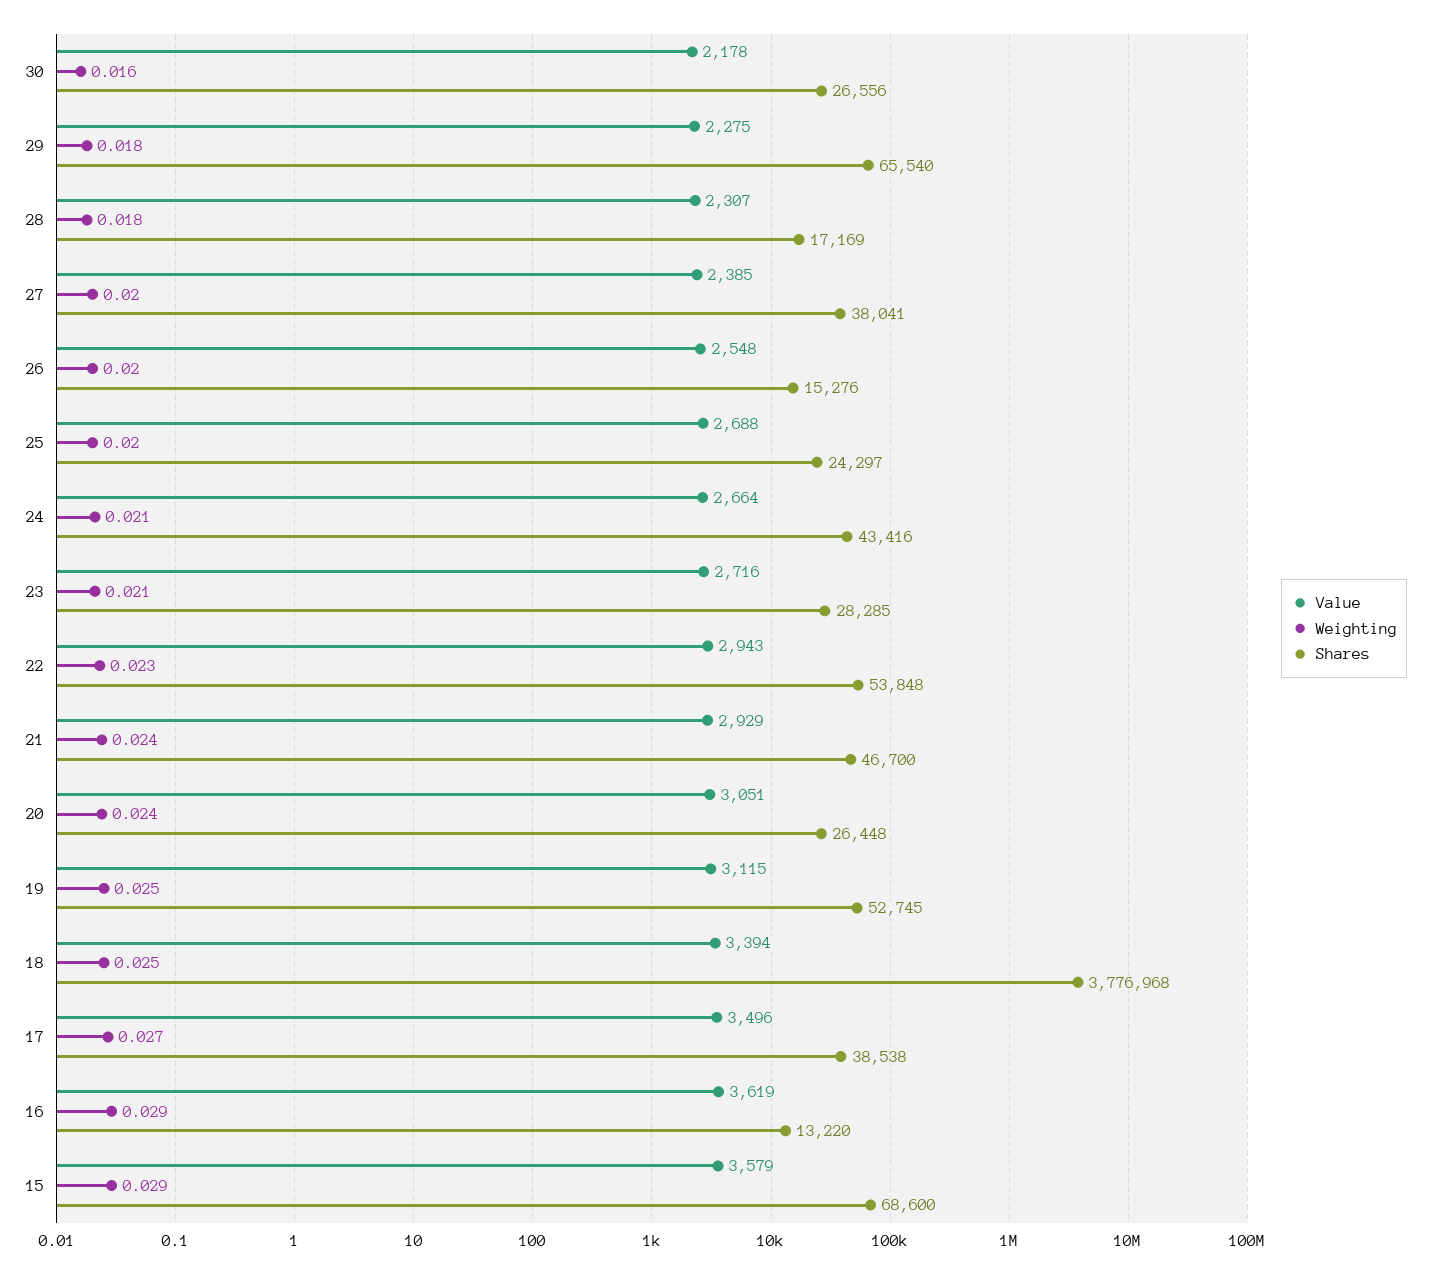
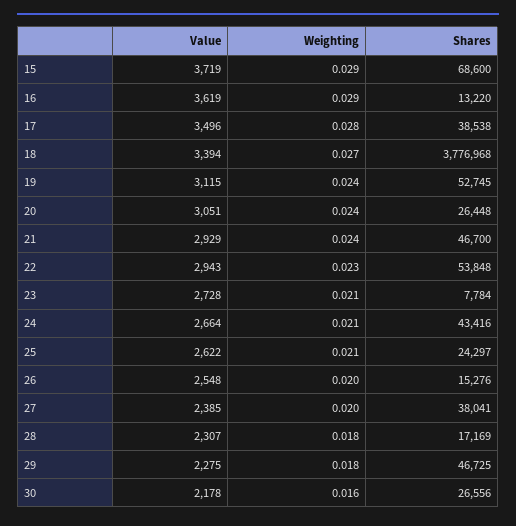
  {
    "Value": {
      "30": 2178,
      "29": 2275,
      "28": 2307,
      "27": 2385,
      "26": 2548,
-     "25": 2688,
+     "25": 2622,
      "24": 2664,
-     "23": 2716,
+     "23": 2728,
      "22": 2943,
      "21": 2929,
      "20": 3051,
      "19": 3115,
      "18": 3394,
      "17": 3496,
      "16": 3619,
-     "15": 3579
+     "15": 3719
    },
    "Weighting": {
      "30": 0.016,
      "29": 0.018,
      "28": 0.018,
      "27": 0.02,
      "26": 0.02,
-     "25": 0.02,
+     "25": 0.021,
      "24": 0.021,
      "23": 0.021,
      "22": 0.023,
      "21": 0.024,
      "20": 0.024,
-     "19": 0.025,
+     "19": 0.024,
-     "18": 0.025,
+     "18": 0.027,
-     "17": 0.027,
+     "17": 0.028,
      "16": 0.029,
      "15": 0.029
    },
    "Shares": {
      "30": 26556,
-     "29": 65540,
+     "29": 46725,
      "28": 17169,
      "27": 38041,
      "26": 15276,
      "25": 24297,
      "24": 43416,
-     "23": 28285,
+     "23": 7784,
      "22": 53848,
      "21": 46700,
      "20": 26448,
      "19": 52745,
      "18": 3776968,
      "17": 38538,
      "16": 13220,
      "15": 68600
    }
  }

